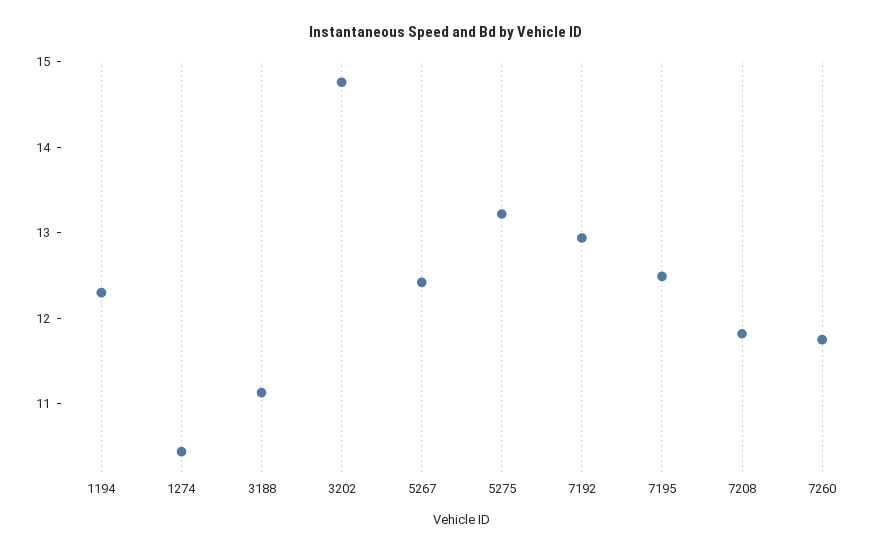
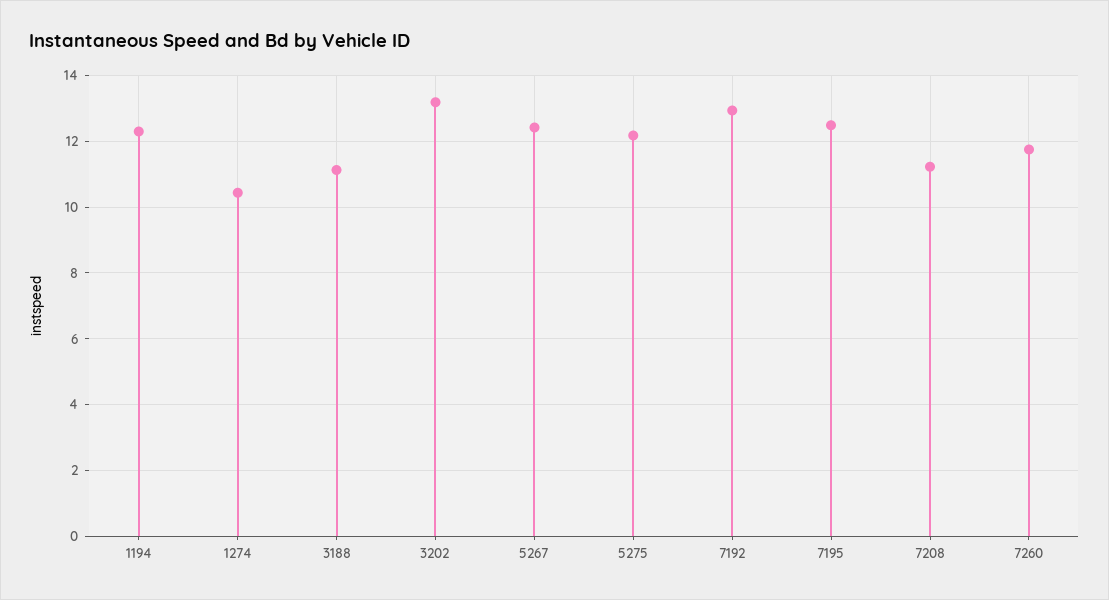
  {
    "1194": 12.4,
    "1274": 10.4,
    "3188": 11.2,
-   "3202": 14.8,
+   "3202": 13.2,
    "5267": 12.4,
-   "5275": 13.2,
+   "5275": 12.2,
    "7192": 13,
    "7195": 12.4,
-   "7208": 11.8,
+   "7208": 11.2,
    "7260": 11.8
  }

